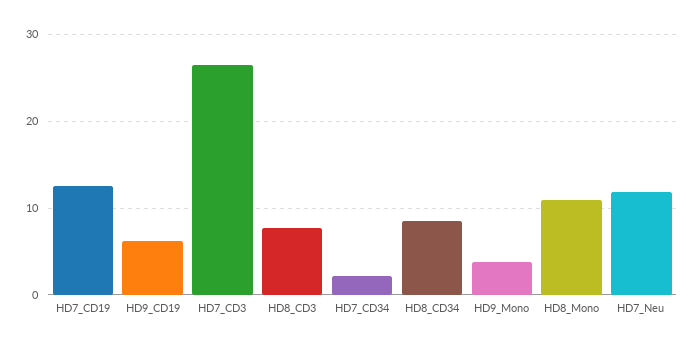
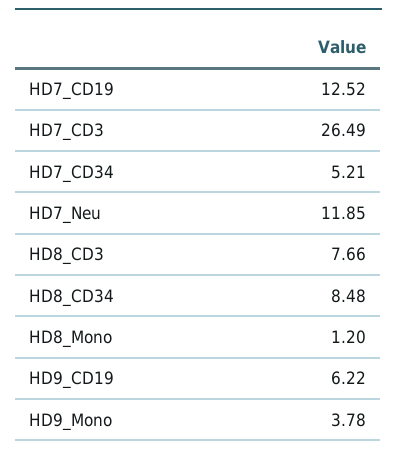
  {
    "HD7_CD19": 12.52,
    "HD9_CD19": 6.22,
    "HD7_CD3": 26.49,
    "HD8_CD3": 7.66,
-   "HD7_CD34": 2,
+   "HD7_CD34": 5.21,
    "HD8_CD34": 8.48,
    "HD9_Mono": 3.78,
-   "HD8_Mono": 11,
+   "HD8_Mono": 1.2,
    "HD7_Neu": 11.85
  }

